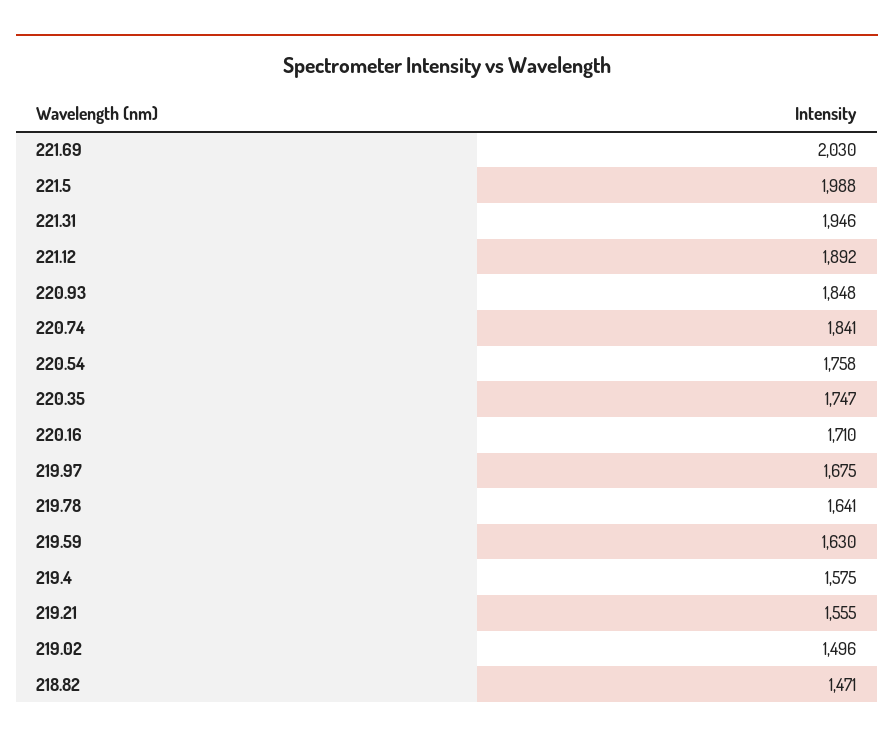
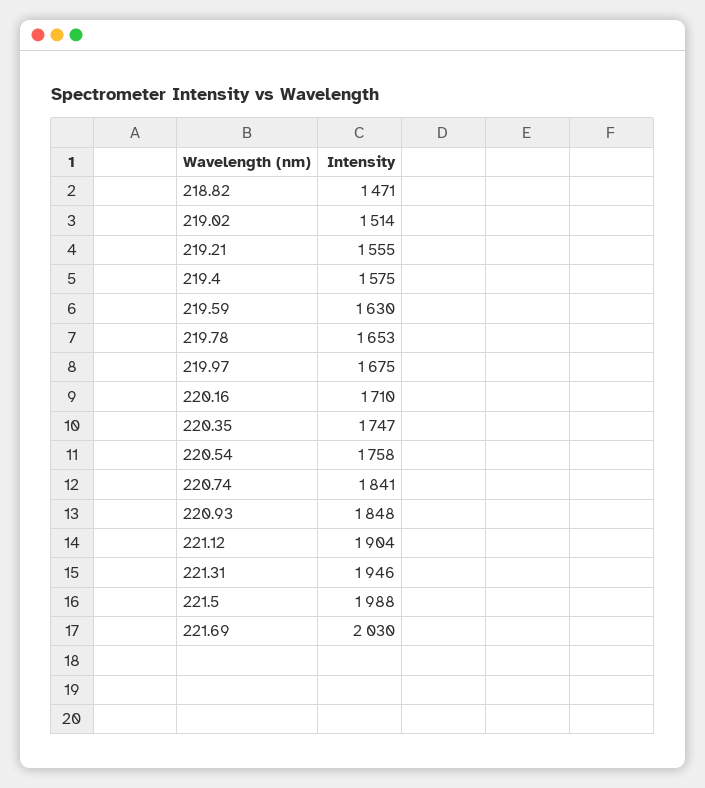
  {
    "221.69": 2030,
    "221.5": 1988,
    "221.31": 1946,
-   "221.12": 1892,
+   "221.12": 1904,
    "220.93": 1848,
    "220.74": 1841,
    "220.54": 1758,
    "220.35": 1747,
    "220.16": 1710,
    "219.97": 1675,
-   "219.78": 1641,
+   "219.78": 1653,
    "219.59": 1630,
    "219.4": 1575,
    "219.21": 1555,
-   "219.02": 1496,
+   "219.02": 1514,
    "218.82": 1471
  }

